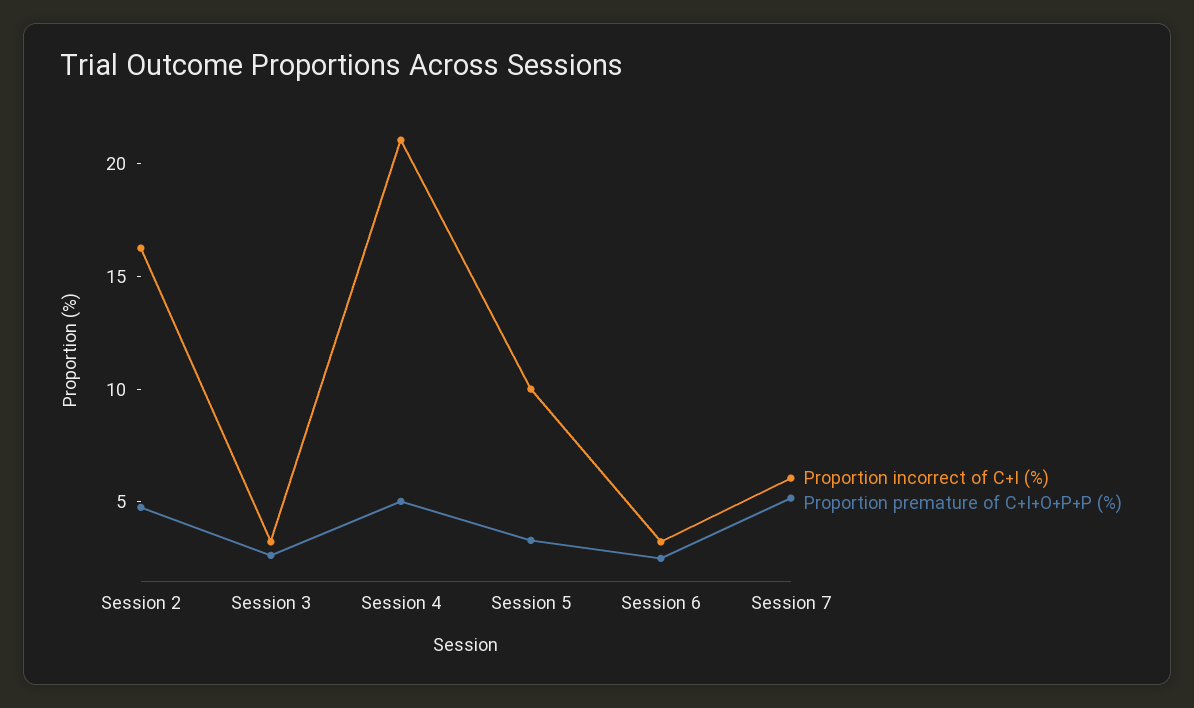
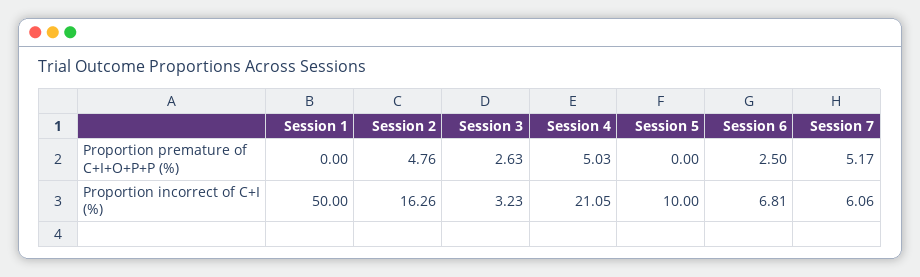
  {
    "Proportion incorrect of C+I (%)": {
      "Session 2": 16.26,
      "Session 3": 3.23,
      "Session 4": 21.05,
      "Session 5": 10,
-     "Session 6": 3,
+     "Session 6": 6.81,
-     "Session 7": 6.06
+     "Session 7": 6.06,
+     "Session 1": 50
    },
    "Proportion premature of C+I+O+P+P (%)": {
      "Session 2": 4.76,
      "Session 3": 2.63,
      "Session 4": 5.03,
-     "Session 5": 3,
+     "Session 5": 0,
      "Session 6": 2.5,
-     "Session 7": 5.17
+     "Session 7": 5.17,
+     "Session 1": 0
    }
  }

